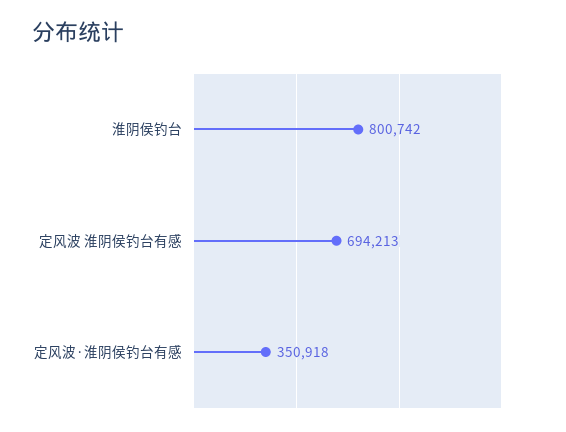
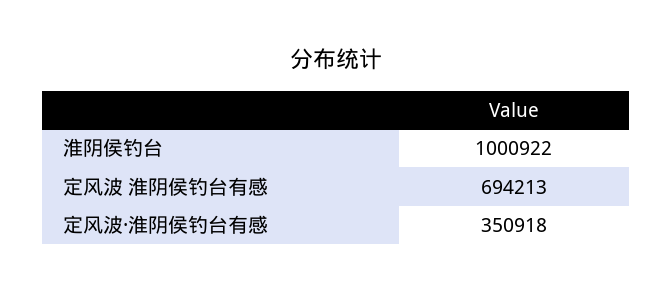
  {
-   "淮阴侯钓台": 800742,
+   "淮阴侯钓台": 1000922,
    "定风波 淮阴侯钓台有感": 694213,
    "定风波·淮阴侯钓台有感": 350918
  }

